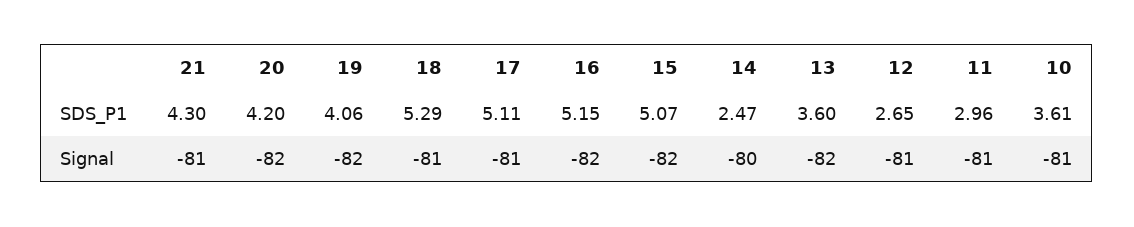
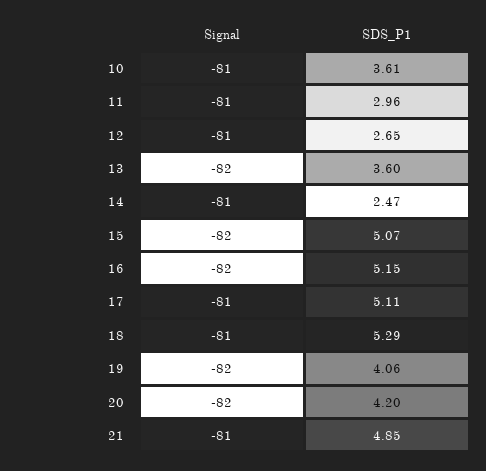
  {
    "21": {
-     "SDS_P1": 4.3,
+     "SDS_P1": 4.85,
      "Signal": -81
    },
    "20": {
      "SDS_P1": 4.2,
      "Signal": -82
    },
    "19": {
      "SDS_P1": 4.06,
      "Signal": -82
    },
    "18": {
      "SDS_P1": 5.29,
      "Signal": -81
    },
    "17": {
      "SDS_P1": 5.11,
      "Signal": -81
    },
    "16": {
      "SDS_P1": 5.15,
      "Signal": -82
    },
    "15": {
      "SDS_P1": 5.07,
      "Signal": -82
    },
    "14": {
      "SDS_P1": 2.47,
-     "Signal": -80
+     "Signal": -81
    },
    "13": {
      "SDS_P1": 3.6,
      "Signal": -82
    },
    "12": {
      "SDS_P1": 2.65,
      "Signal": -81
    },
    "11": {
      "SDS_P1": 2.96,
      "Signal": -81
    },
    "10": {
      "SDS_P1": 3.61,
      "Signal": -81
    }
  }

